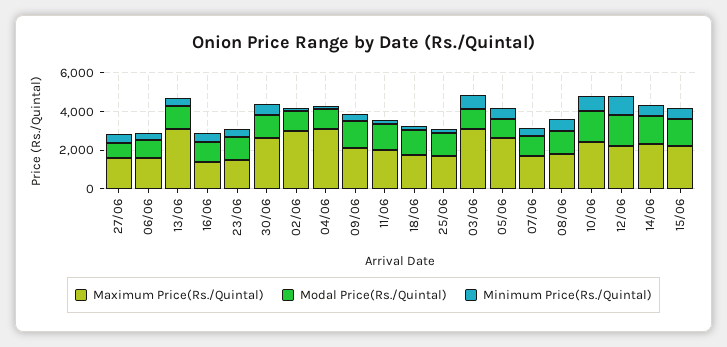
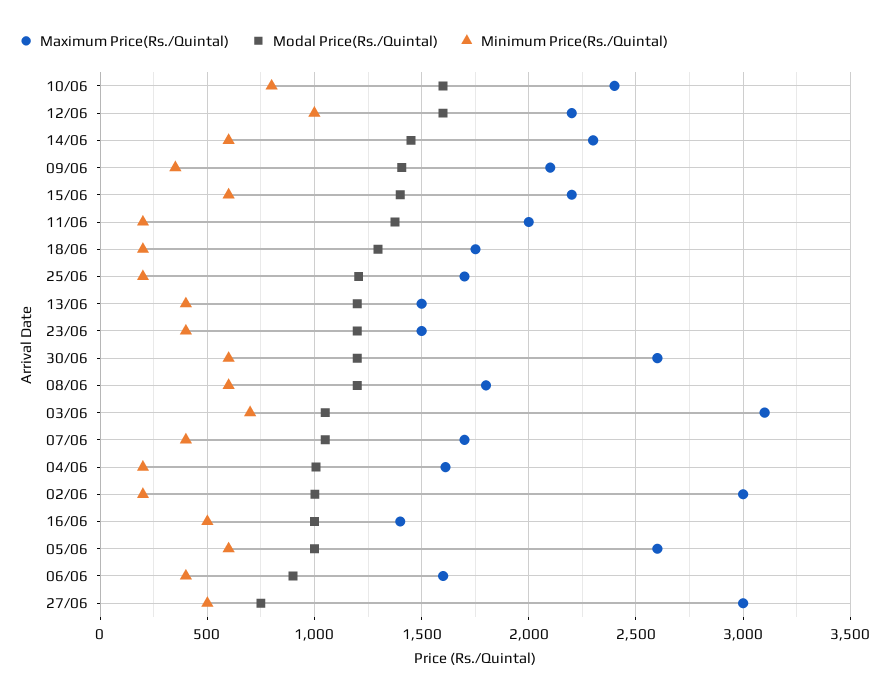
  {
    "Maximum Price(Rs./Quintal)": {
-     "27/06": 1500,
+     "27/06": 3000,
      "06/06": 1600,
-     "13/06": 3000,
+     "13/06": 1500,
      "16/06": 1400,
      "23/06": 1500,
      "30/06": 2600,
      "02/06": 3000,
-     "04/06": 3000,
+     "04/06": 1600,
      "09/06": 2100,
      "11/06": 2000,
      "18/06": 1750,
      "25/06": 1700,
      "03/06": 3100,
      "05/06": 2600,
      "07/06": 1700,
      "08/06": 1800,
      "10/06": 2400,
      "12/06": 2200,
      "14/06": 2300,
      "15/06": 2200
    },
    "Modal Price(Rs./Quintal)": {
      "27/06": 750,
      "06/06": 900,
      "13/06": 1200,
      "16/06": 1000,
      "23/06": 1200,
      "30/06": 1200,
      "02/06": 1000,
      "04/06": 1000,
      "09/06": 1400,
      "11/06": 1400,
      "18/06": 1300,
      "25/06": 1200,
      "03/06": 1050,
      "05/06": 1000,
      "07/06": 1050,
      "08/06": 1200,
      "10/06": 1600,
      "12/06": 1600,
      "14/06": 1450,
      "15/06": 1400
    },
    "Minimum Price(Rs./Quintal)": {
      "27/06": 500,
      "06/06": 400,
      "13/06": 400,
      "16/06": 500,
      "23/06": 400,
      "30/06": 600,
      "02/06": 200,
      "04/06": 200,
      "09/06": 350,
      "11/06": 200,
      "18/06": 200,
      "25/06": 200,
      "03/06": 700,
      "05/06": 600,
      "07/06": 400,
      "08/06": 600,
      "10/06": 800,
      "12/06": 1000,
      "14/06": 600,
      "15/06": 600
    }
  }

